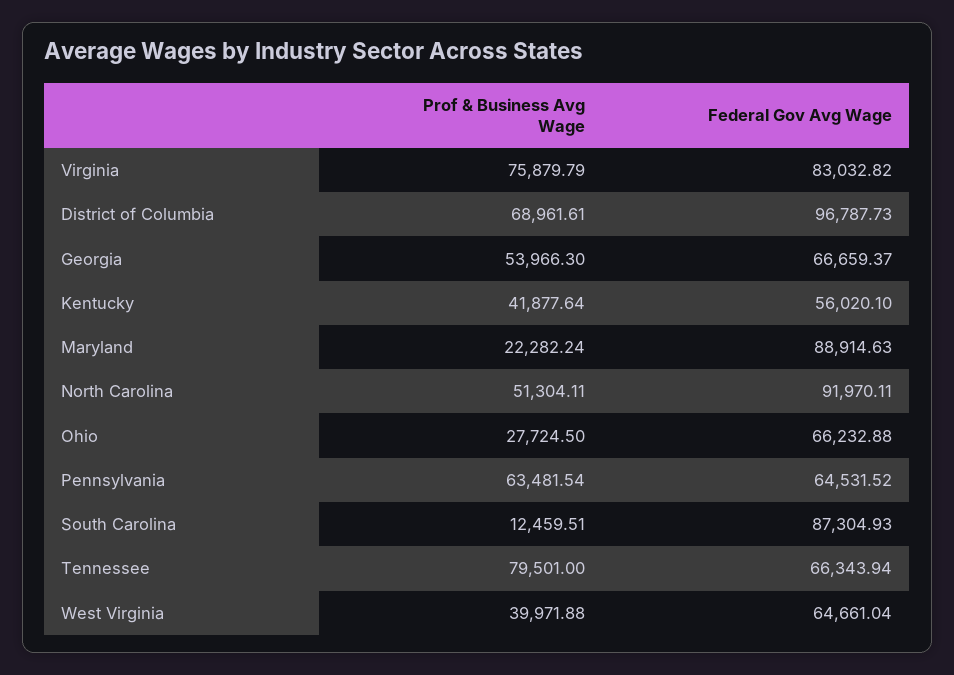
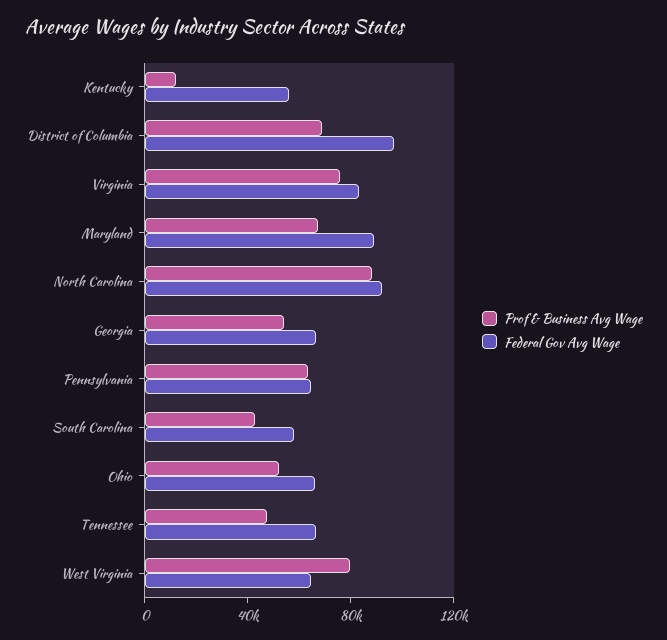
  {
    "Prof & Business Avg Wage": {
      "Virginia": 75879.79,
      "District of Columbia": 68961.61,
      "Georgia": 53966.3,
-     "Kentucky": 41877.64,
+     "Kentucky": 10000,
-     "Maryland": 22282.24,
+     "Maryland": 70000,
-     "North Carolina": 51304.11,
+     "North Carolina": 90000,
-     "Ohio": 27724.5,
+     "Ohio": 50000,
      "Pennsylvania": 63481.54,
-     "South Carolina": 12459.51,
+     "South Carolina": 40000,
-     "Tennessee": 79501,
+     "Tennessee": 50000,
-     "West Virginia": 39971.88
+     "West Virginia": 80000
    },
    "Federal Gov Avg Wage": {
      "Virginia": 83032.82,
      "District of Columbia": 96787.73,
      "Georgia": 66659.37,
      "Kentucky": 56020.1,
      "Maryland": 88914.63,
      "North Carolina": 91970.11,
      "Ohio": 66232.88,
      "Pennsylvania": 64531.52,
-     "South Carolina": 87304.93,
+     "South Carolina": 60000,
      "Tennessee": 66343.94,
      "West Virginia": 64661.04
    }
  }

